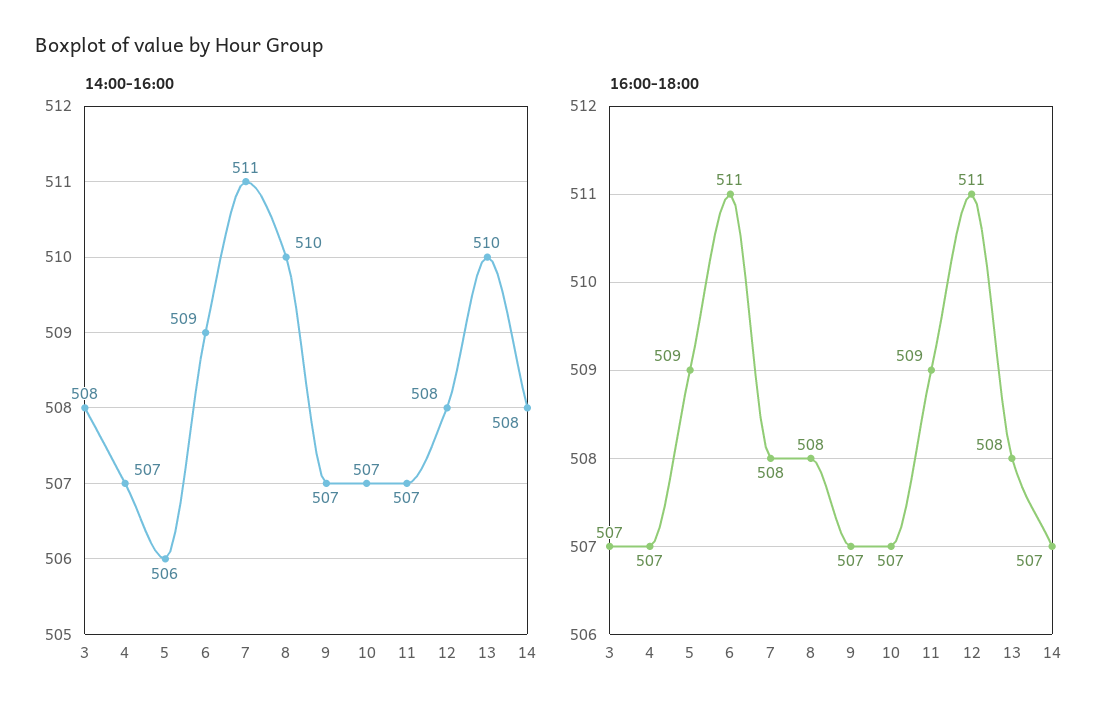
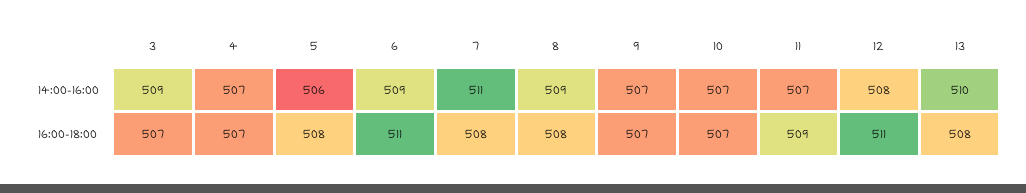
  {
    "14:00-16:00": {
-     "3": 508,
+     "3": 509,
      "4": 507,
      "5": 506,
      "6": 509,
      "7": 511,
-     "8": 510,
+     "8": 509,
      "9": 507,
      "10": 507,
      "11": 507,
      "12": 508,
-     "13": 510,
+     "13": 510
-     "14": 508
    },
    "16:00-18:00": {
      "3": 507,
      "4": 507,
-     "5": 509,
+     "5": 508,
      "6": 511,
      "7": 508,
      "8": 508,
      "9": 507,
      "10": 507,
      "11": 509,
      "12": 511,
-     "13": 508,
+     "13": 508
-     "14": 507
    }
  }

